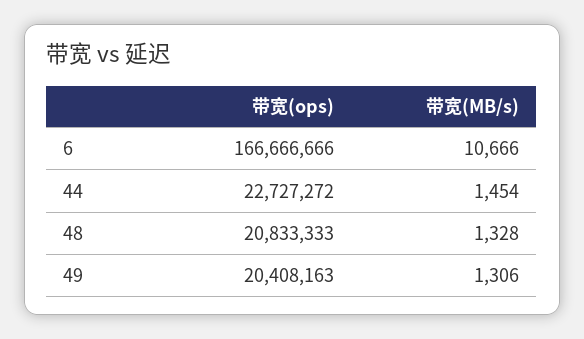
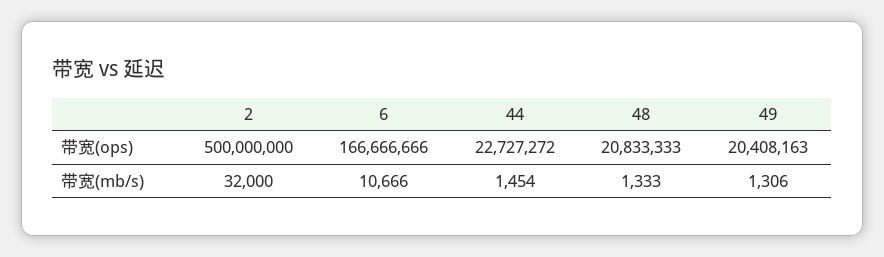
  {
    "带宽(ops)": {
      "6": 166666666,
      "44": 22727272,
      "48": 20833333,
-     "49": 20408163
+     "49": 20408163,
+     "2": 500000000
    },
    "带宽(MB/s)": {
      "6": 10666,
      "44": 1454,
-     "48": 1328,
+     "48": 1333,
-     "49": 1306
+     "49": 1306,
+     "2": 32000
    }
  }

